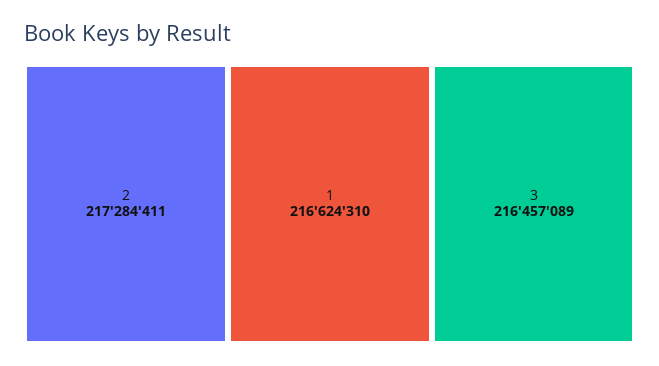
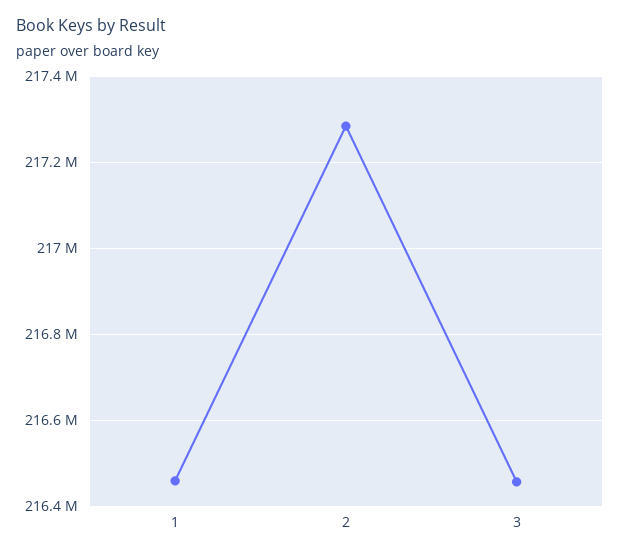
  {
    "2": 217284411,
-   "1": 216624310,
+   "1": 216460000,
    "3": 216457089
  }

